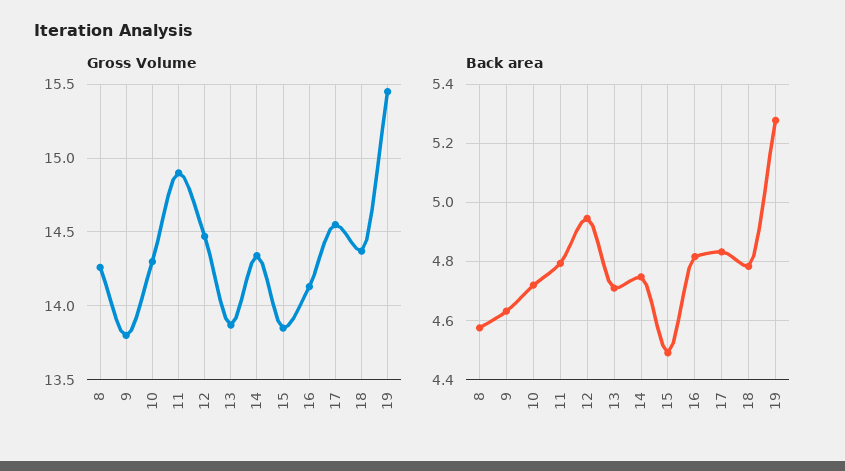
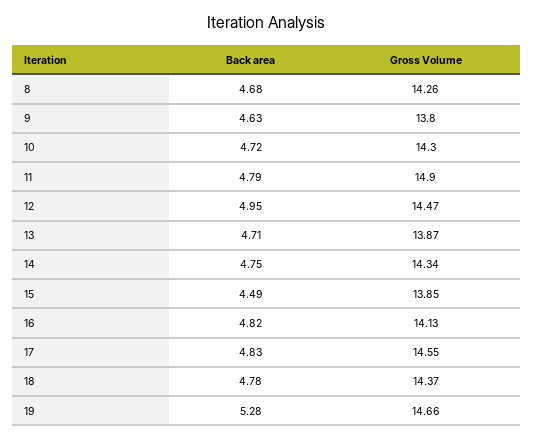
  {
    "Gross Volume": {
      "8": 14.26,
      "9": 13.8,
      "10": 14.3,
      "11": 14.9,
      "12": 14.47,
      "13": 13.87,
      "14": 14.34,
      "15": 13.85,
      "16": 14.13,
      "17": 14.55,
      "18": 14.37,
-     "19": 15.45
+     "19": 14.66
    },
    "Back area": {
-     "8": 4.575,
+     "8": 4.68,
      "9": 4.63,
      "10": 4.72,
      "11": 4.79,
      "12": 4.95,
      "13": 4.71,
      "14": 4.75,
      "15": 4.49,
      "16": 4.82,
      "17": 4.83,
      "18": 4.78,
      "19": 5.28
    }
  }

